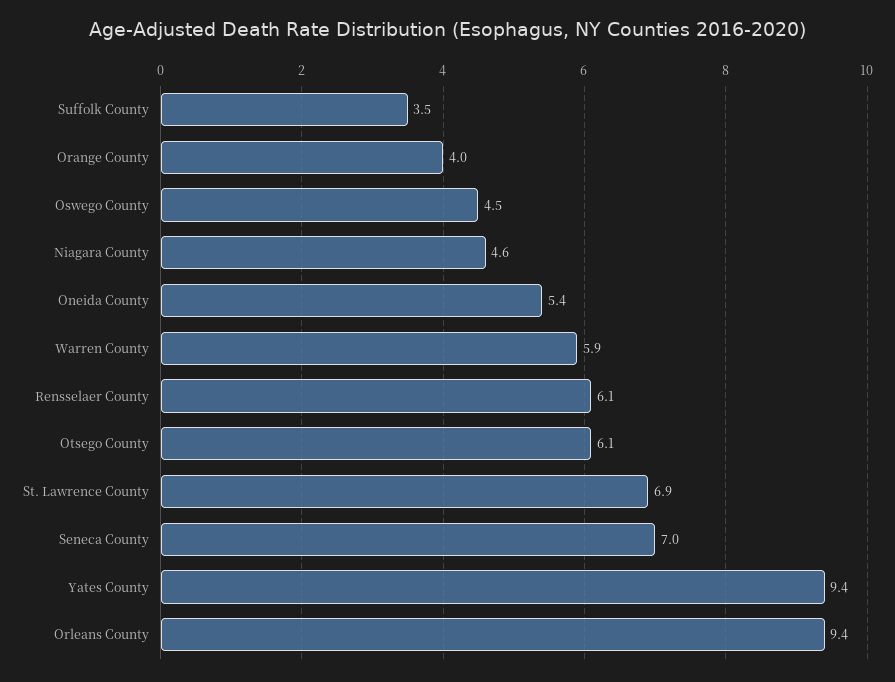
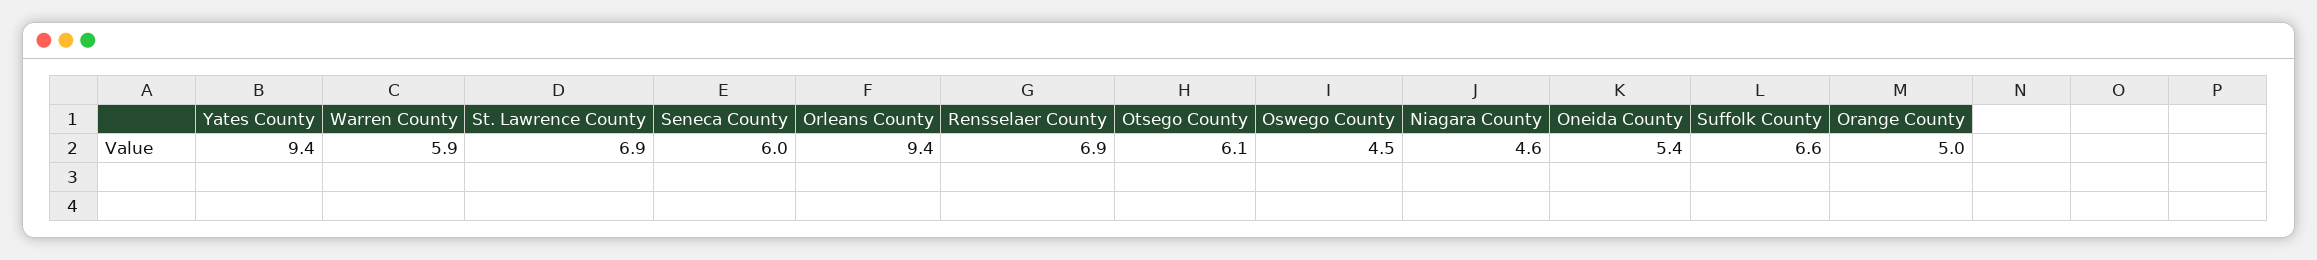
  {
-   "Suffolk County": 3.5,
+   "Suffolk County": 6.6,
-   "Orange County": 4,
+   "Orange County": 5,
    "Oswego County": 4.5,
    "Niagara County": 4.6,
    "Oneida County": 5.4,
    "Warren County": 5.9,
-   "Rensselaer County": 6.1,
+   "Rensselaer County": 6.9,
    "Otsego County": 6.1,
    "St. Lawrence County": 6.9,
-   "Seneca County": 7,
+   "Seneca County": 6,
    "Yates County": 9.4,
    "Orleans County": 9.4
  }

